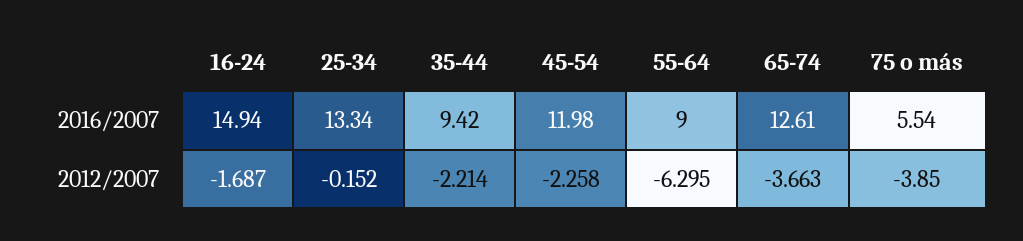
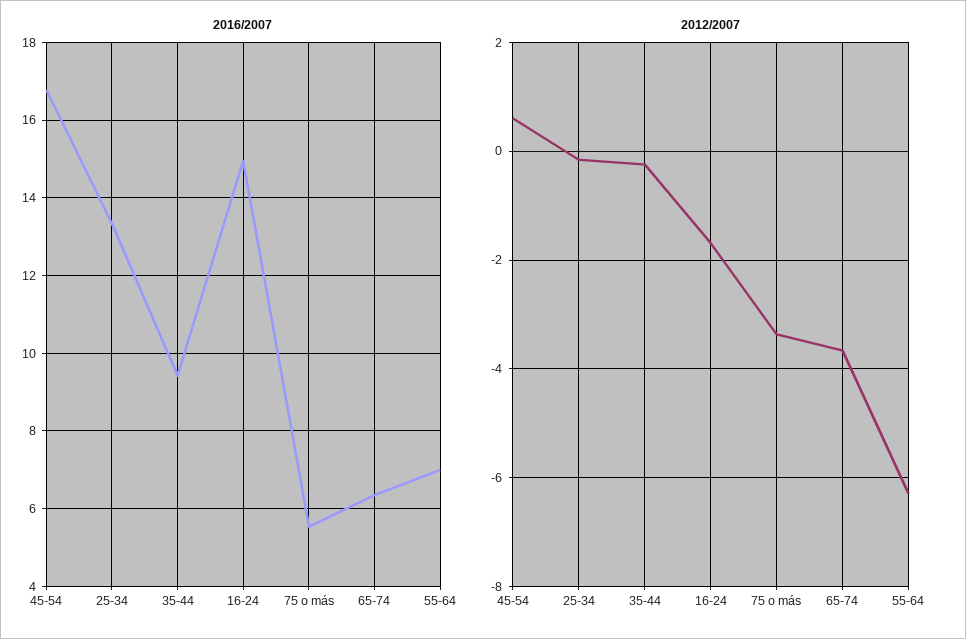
  {
    "2016/2007": {
      "16-24": 14.94,
      "25-34": 13.34,
      "35-44": 9.42,
-     "45-54": 11.98,
+     "45-54": 16.8,
-     "55-64": 9,
+     "55-64": 7,
-     "65-74": 12.61,
+     "65-74": 6.4,
      "75 o más": 5.54
    },
    "2012/2007": {
      "16-24": -1.687,
      "25-34": -0.152,
-     "35-44": -2.214,
+     "35-44": -0.2,
-     "45-54": -2.258,
+     "45-54": 0.6,
      "55-64": -6.295,
      "65-74": -3.663,
-     "75 o más": -3.85
+     "75 o más": -3.4
    }
  }

